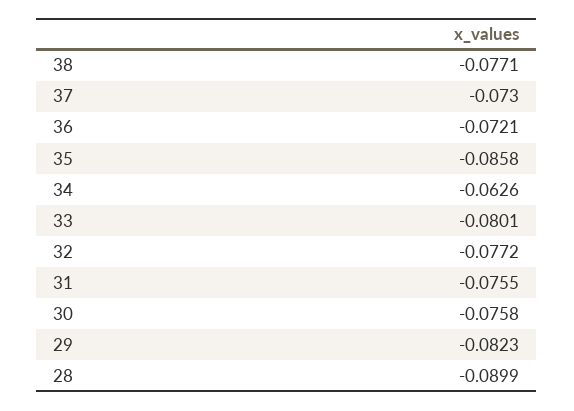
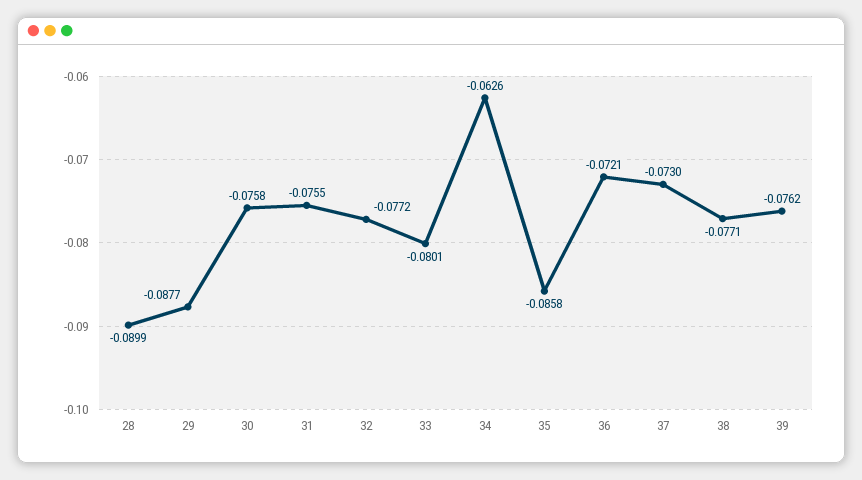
  {
    "38": -0.0771,
    "37": -0.073,
    "36": -0.0721,
    "35": -0.0858,
    "34": -0.0626,
    "33": -0.0801,
    "32": -0.0772,
    "31": -0.0755,
    "30": -0.0758,
-   "29": -0.0823,
+   "29": -0.0877,
-   "28": -0.0899
+   "28": -0.0899,
+   "39": -0.0762
  }

